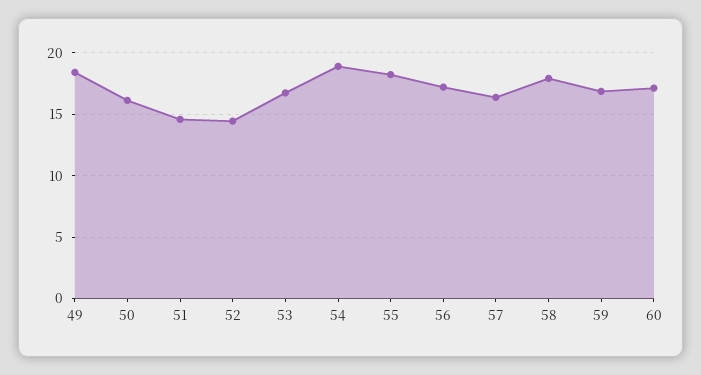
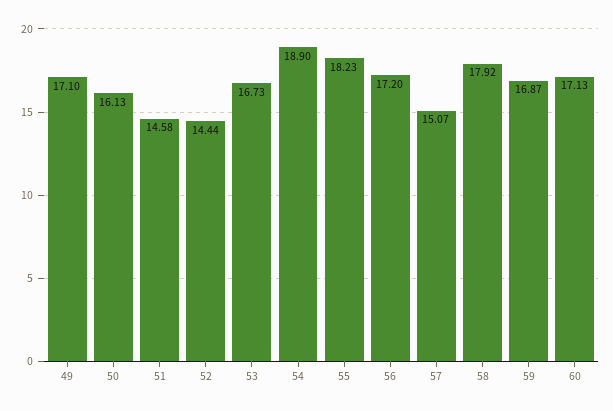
  {
-   "49": 18.5,
+   "49": 17.1,
    "50": 16.13,
    "51": 14.58,
    "52": 14.44,
    "53": 16.73,
    "54": 18.9,
    "55": 18.23,
    "56": 17.2,
-   "57": 16.5,
+   "57": 15.07,
    "58": 17.92,
    "59": 16.87,
    "60": 17.13
  }

